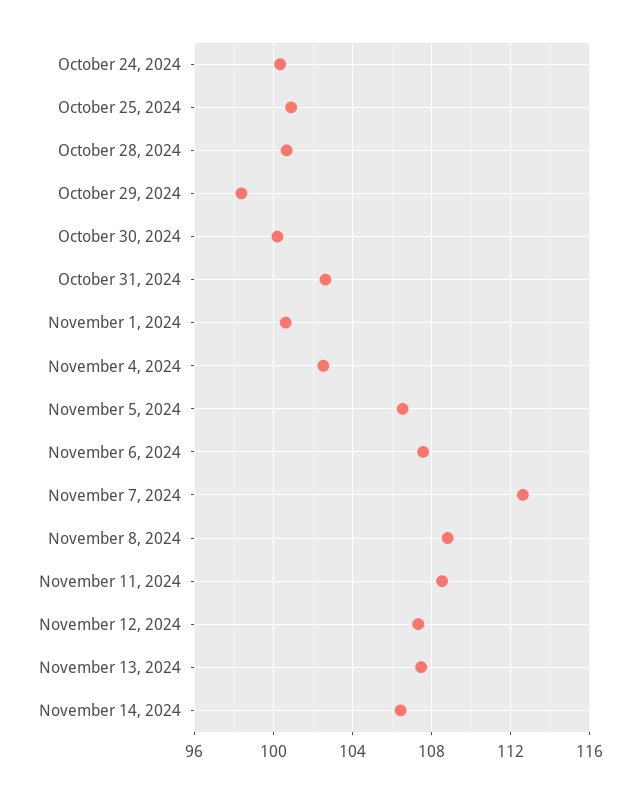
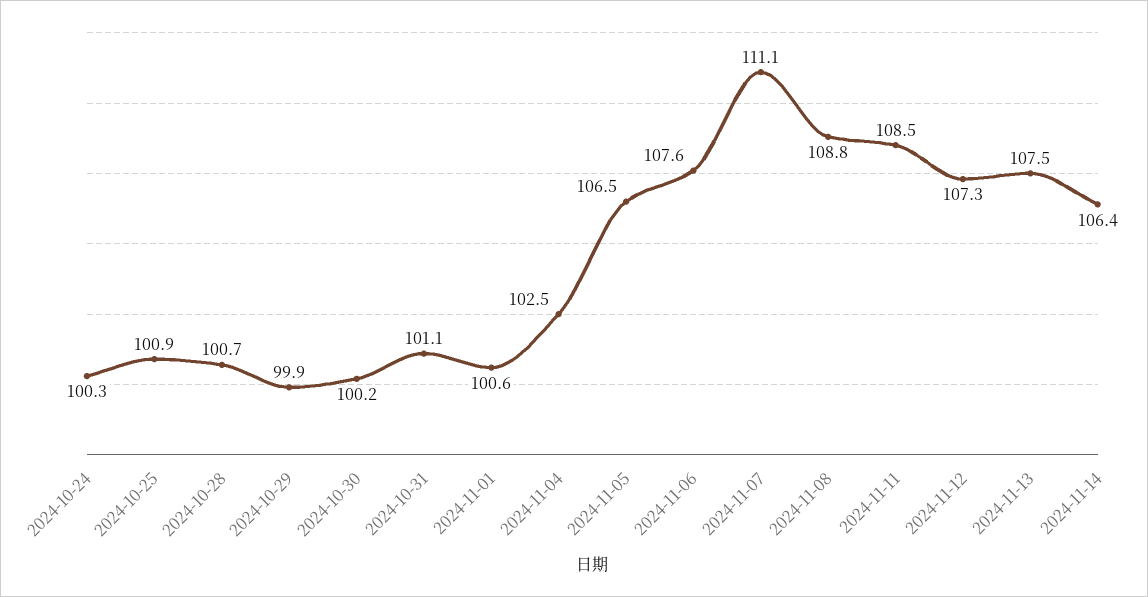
  {
    "October 24, 2024": 100.3,
    "October 25, 2024": 100.9,
    "October 28, 2024": 100.7,
-   "October 29, 2024": 98.5,
+   "October 29, 2024": 99.9,
    "October 30, 2024": 100.2,
-   "October 31, 2024": 102.5,
+   "October 31, 2024": 101.1,
    "November 1, 2024": 100.6,
    "November 4, 2024": 102.5,
    "November 5, 2024": 106.5,
    "November 6, 2024": 107.6,
-   "November 7, 2024": 112.5,
+   "November 7, 2024": 111.1,
    "November 8, 2024": 108.8,
    "November 11, 2024": 108.5,
    "November 12, 2024": 107.3,
    "November 13, 2024": 107.5,
    "November 14, 2024": 106.4
  }

